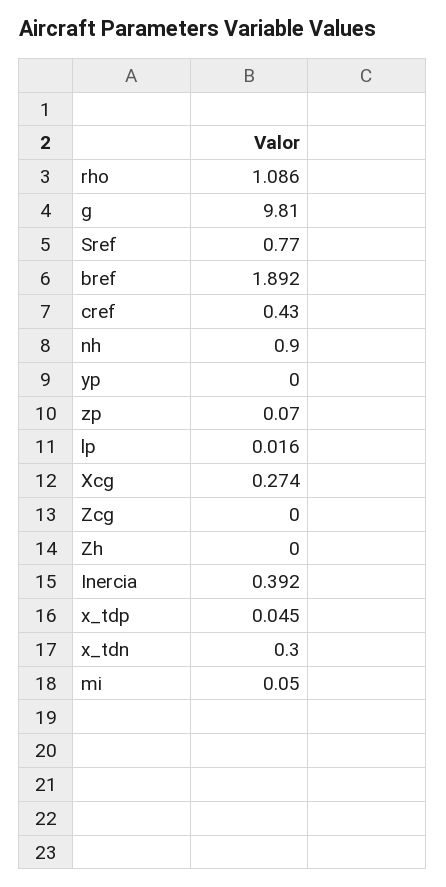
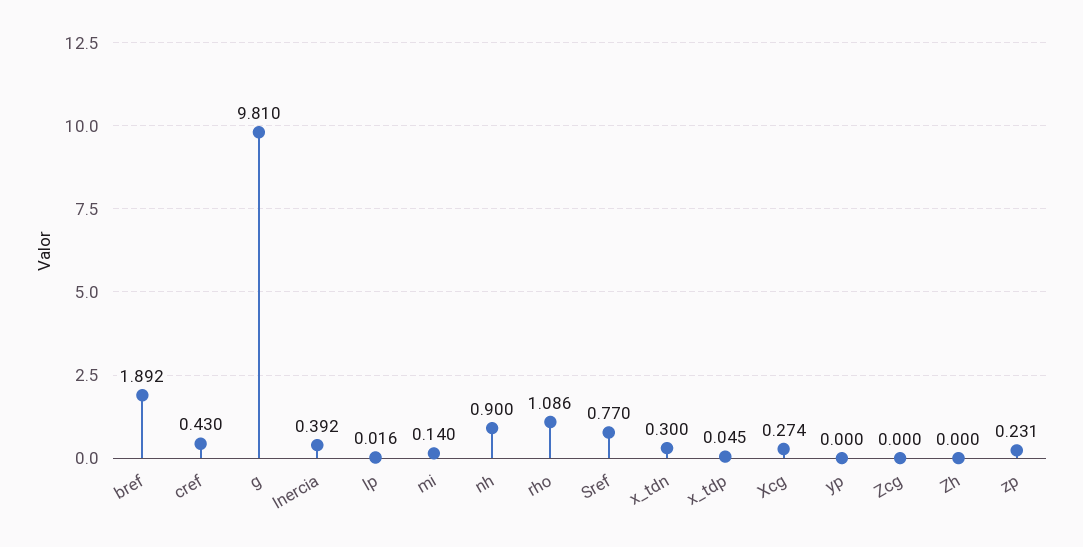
  {
    "rho": 1.086,
    "g": 9.81,
    "Sref": 0.77,
    "bref": 1.892,
    "cref": 0.43,
    "nh": 0.9,
    "yp": 0,
-   "zp": 0.07,
+   "zp": 0.231,
    "lp": 0.016,
    "Xcg": 0.274,
    "Zcg": 0,
    "Zh": 0,
    "Inercia": 0.392,
    "x_tdp": 0.045,
    "x_tdn": 0.3,
-   "mi": 0.05
+   "mi": 0.14
  }

